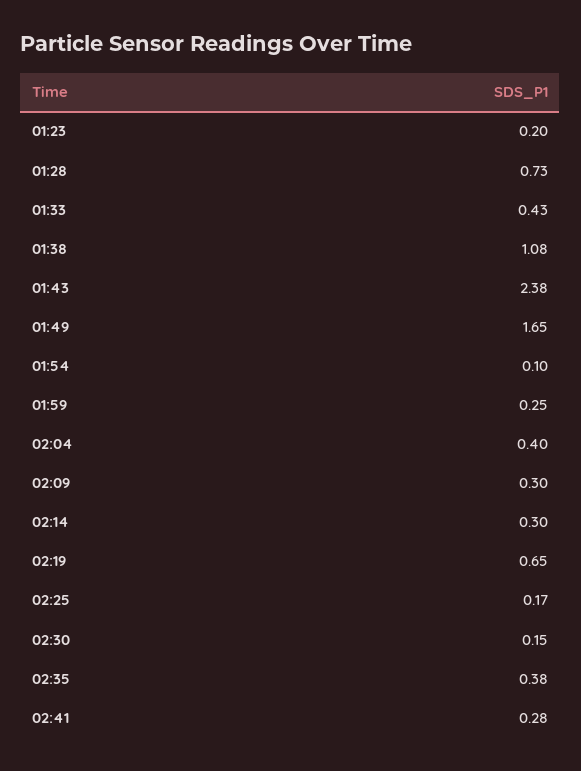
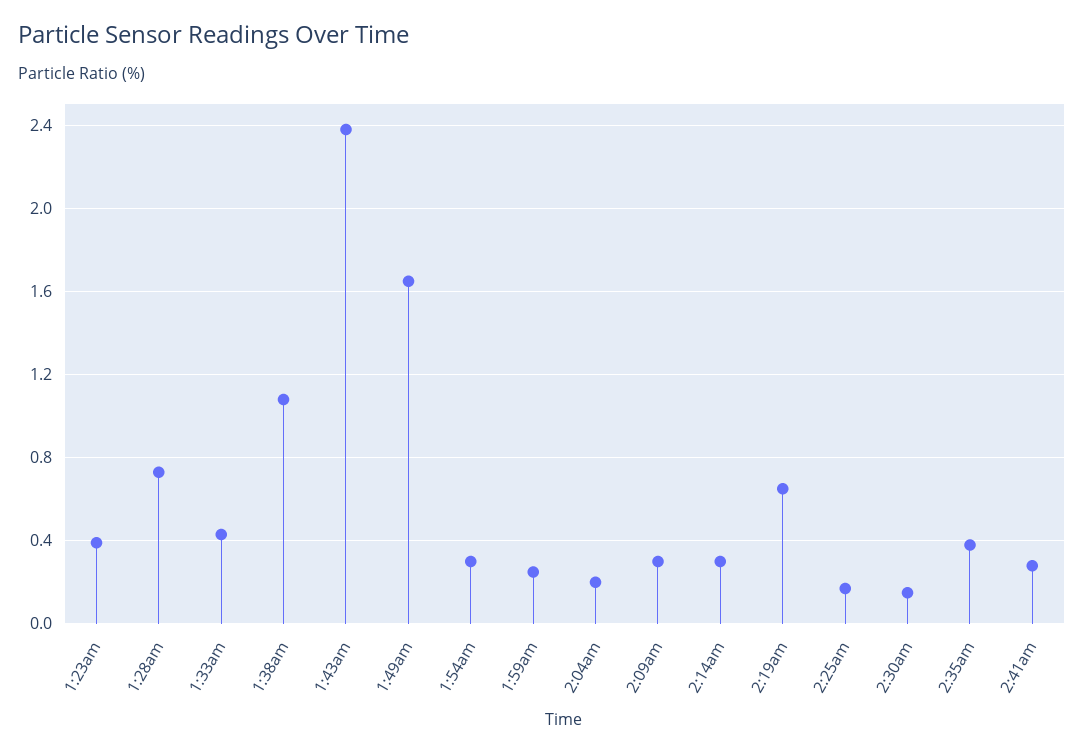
  {
-   "01:23": 0.2,
+   "01:23": 0.4,
    "01:28": 0.73,
    "01:33": 0.43,
    "01:38": 1.08,
    "01:43": 2.38,
    "01:49": 1.65,
-   "01:54": 0.1,
+   "01:54": 0.3,
    "01:59": 0.25,
-   "02:04": 0.4,
+   "02:04": 0.2,
    "02:09": 0.3,
    "02:14": 0.3,
    "02:19": 0.65,
    "02:25": 0.17,
    "02:30": 0.15,
    "02:35": 0.38,
    "02:41": 0.28
  }

